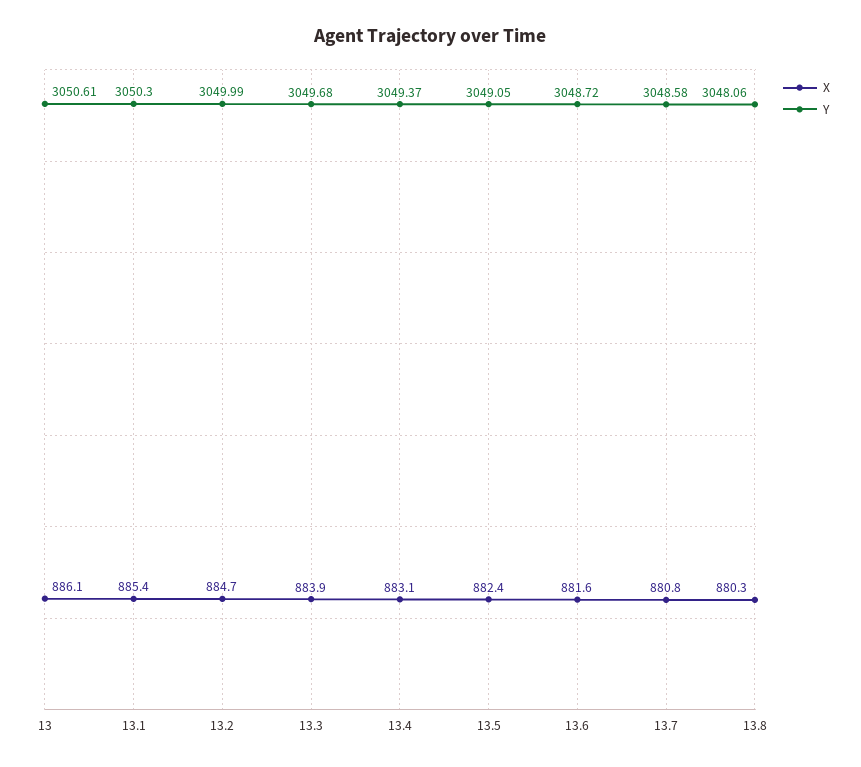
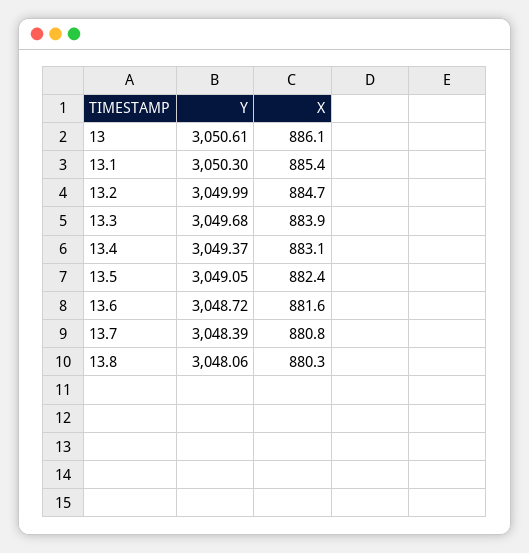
  {
    "X": {
      "13": 886.1,
      "13.1": 885.4,
      "13.2": 884.7,
      "13.3": 883.9,
      "13.4": 883.1,
      "13.5": 882.4,
      "13.6": 881.6,
      "13.7": 880.8,
      "13.8": 880.3
    },
    "Y": {
      "13": 3050.61,
      "13.1": 3050.3,
      "13.2": 3049.99,
      "13.3": 3049.68,
      "13.4": 3049.37,
      "13.5": 3049.05,
      "13.6": 3048.72,
-     "13.7": 3048.58,
+     "13.7": 3048.39,
      "13.8": 3048.06
    }
  }

